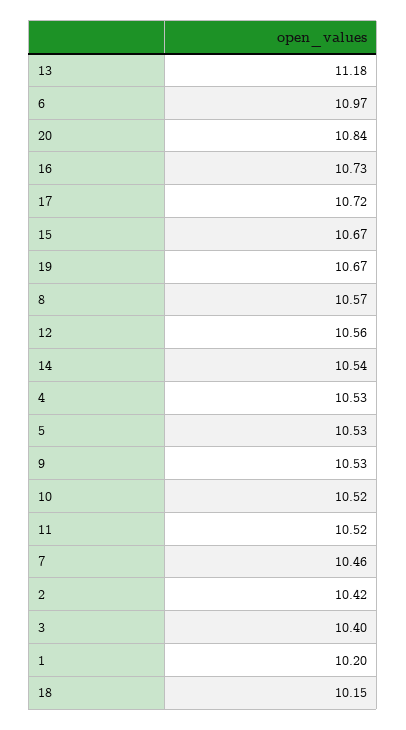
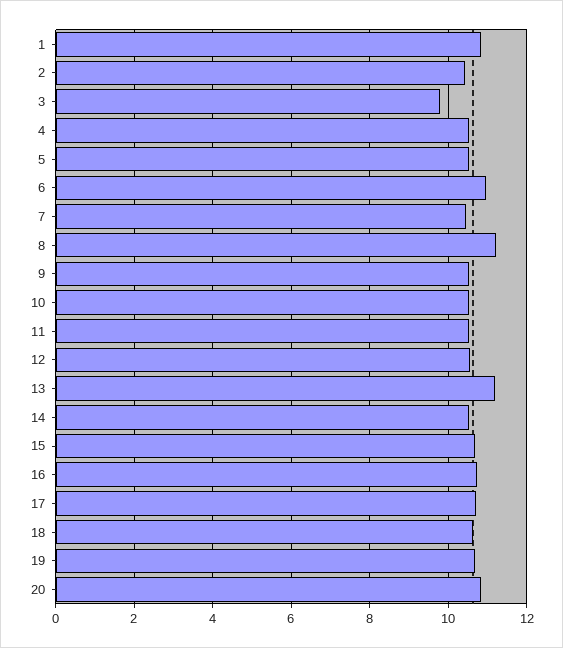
  {
    "13": 11.18,
    "6": 10.97,
    "20": 10.84,
    "16": 10.73,
    "17": 10.72,
    "15": 10.67,
    "19": 10.67,
-   "8": 10.57,
+   "8": 11.2,
    "12": 10.56,
    "14": 10.54,
    "4": 10.53,
    "5": 10.53,
    "9": 10.53,
    "10": 10.52,
    "11": 10.52,
    "7": 10.46,
    "2": 10.42,
-   "3": 10.4,
+   "3": 9.8,
-   "1": 10.2,
+   "1": 10.8,
-   "18": 10.15
+   "18": 10.6
  }

